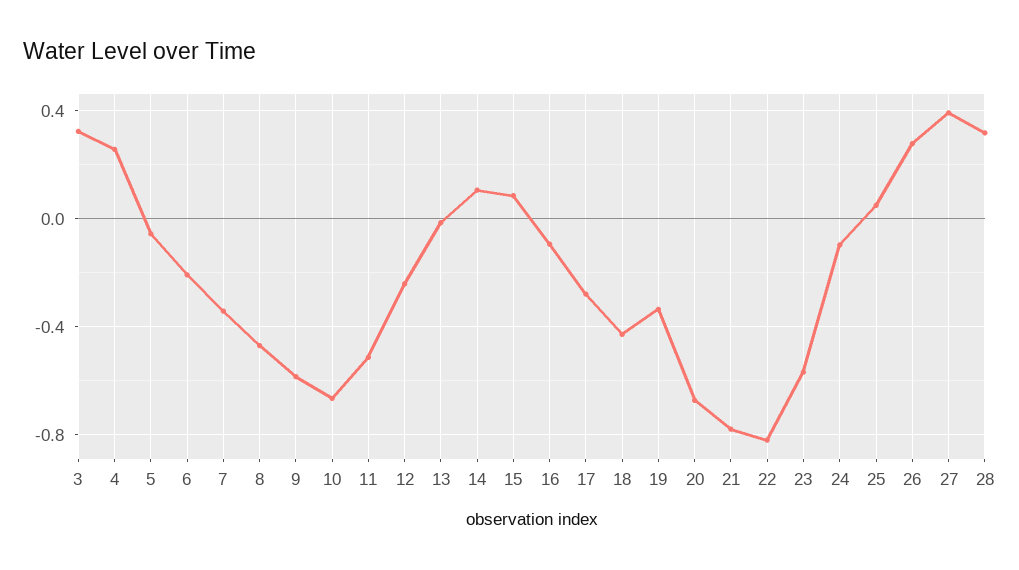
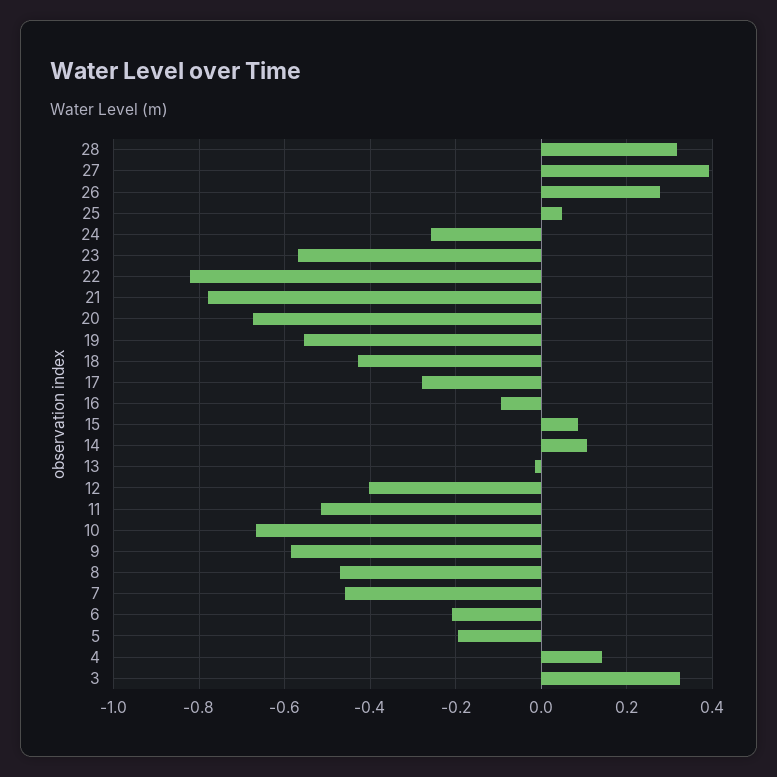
  {
    "3": 0.32,
-   "4": 0.25,
+   "4": 0.14,
-   "5": -0.05,
+   "5": -0.2,
    "6": -0.2,
-   "7": -0.35,
+   "7": -0.46,
    "8": -0.46,
    "9": -0.58,
    "10": -0.66,
    "11": -0.52,
-   "12": -0.25,
+   "12": -0.4,
    "13": -0.02,
    "14": 0.1,
    "15": 0.08,
    "16": -0.1,
    "17": -0.28,
    "18": -0.42,
-   "19": -0.35,
+   "19": -0.56,
    "20": -0.68,
    "21": -0.78,
    "22": -0.82,
    "23": -0.56,
-   "24": -0.1,
+   "24": -0.26,
    "25": 0.04,
    "26": 0.28,
    "27": 0.4,
    "28": 0.32
  }

